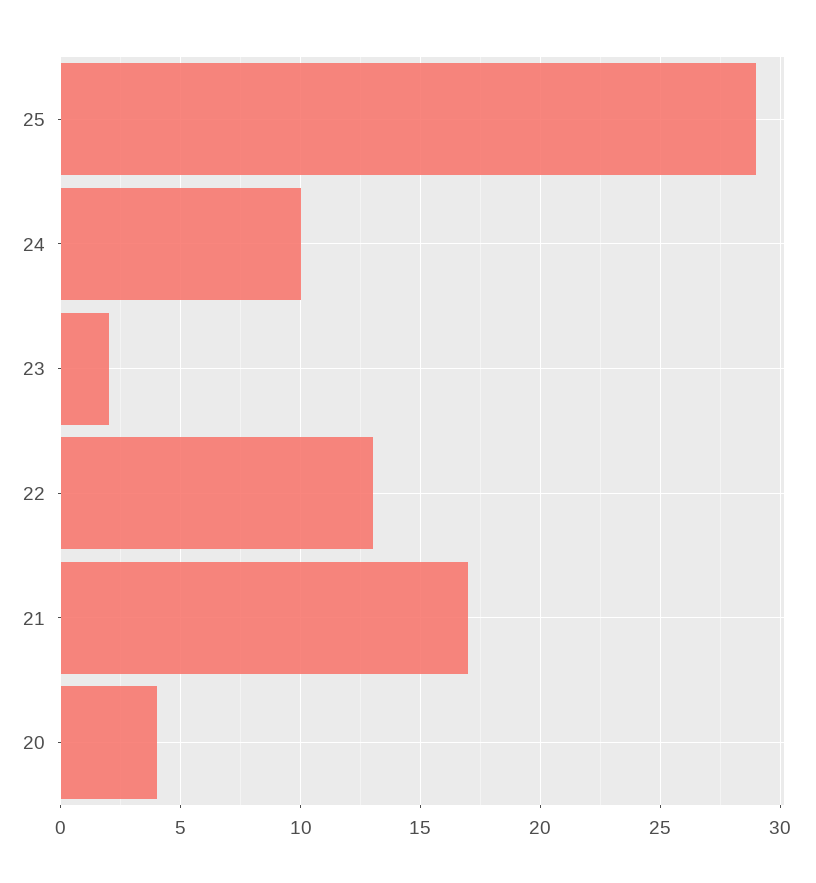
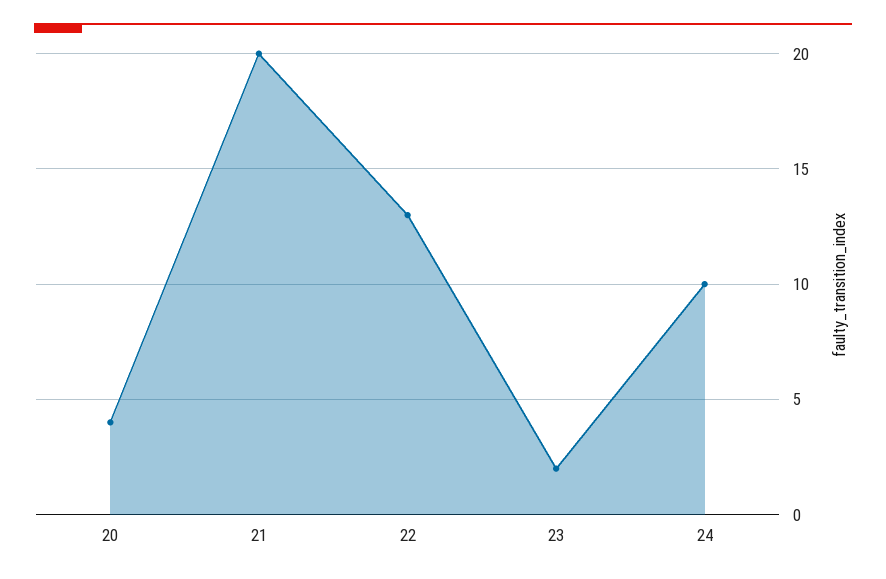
  {
-   "25": 29,
    "24": 10,
    "23": 2,
    "22": 13,
-   "21": 17,
+   "21": 20,
    "20": 4
  }

